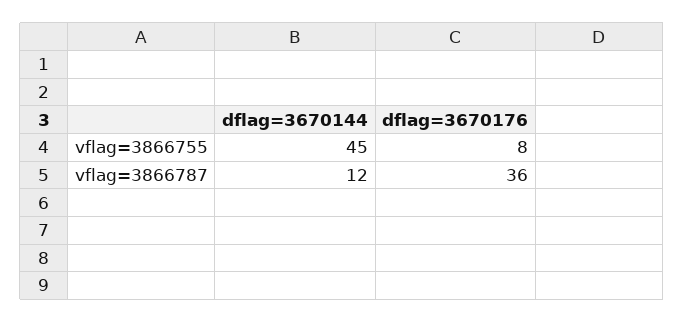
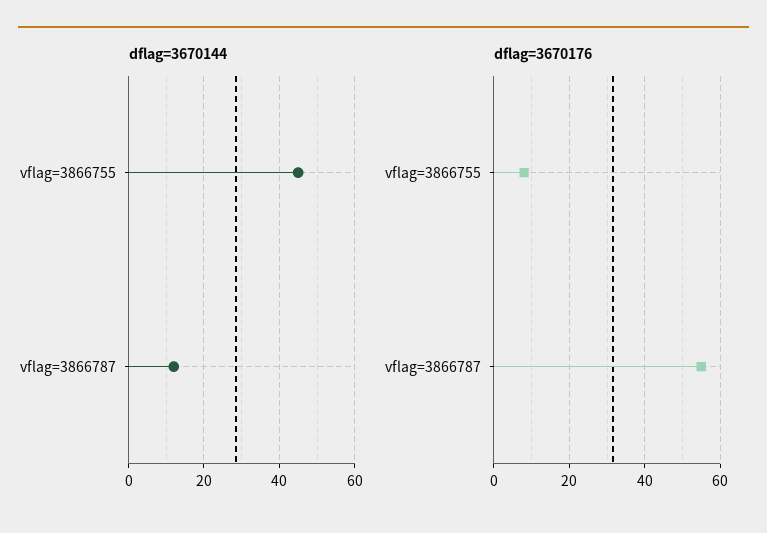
  {
    "dflag=3670144": {
      "vflag=3866755": 45,
      "vflag=3866787": 12
    },
    "dflag=3670176": {
      "vflag=3866755": 8,
-     "vflag=3866787": 36
+     "vflag=3866787": 55
    }
  }

